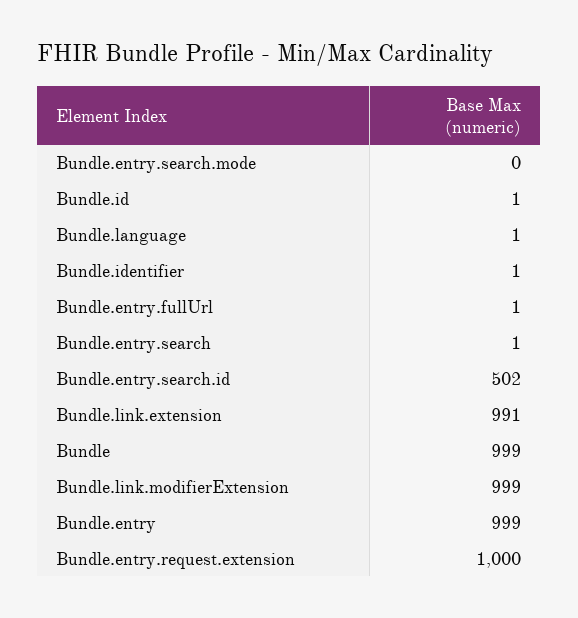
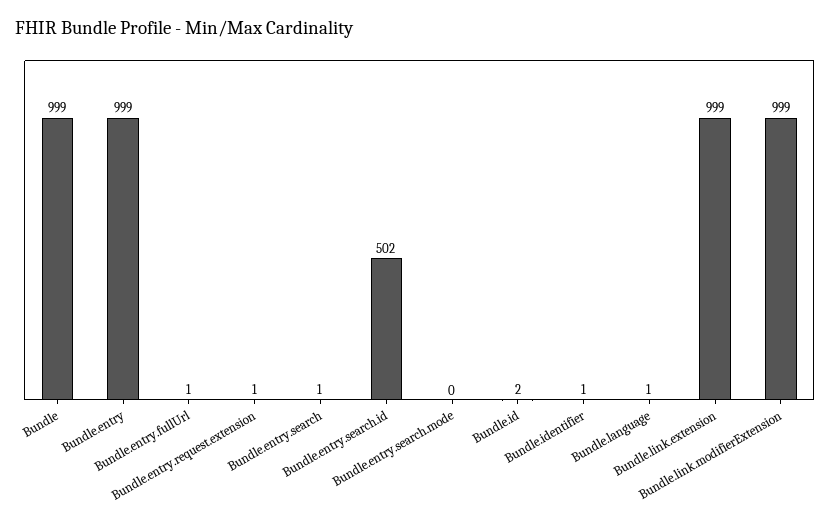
  {
    "Bundle.entry.search.mode": 0,
-   "Bundle.id": 1,
+   "Bundle.id": 2,
    "Bundle.language": 1,
    "Bundle.identifier": 1,
    "Bundle.entry.fullUrl": 1,
    "Bundle.entry.search": 1,
    "Bundle.entry.search.id": 502,
-   "Bundle.link.extension": 991,
+   "Bundle.link.extension": 999,
    "Bundle": 999,
    "Bundle.link.modifierExtension": 999,
    "Bundle.entry": 999,
-   "Bundle.entry.request.extension": 1000
+   "Bundle.entry.request.extension": 1
  }

